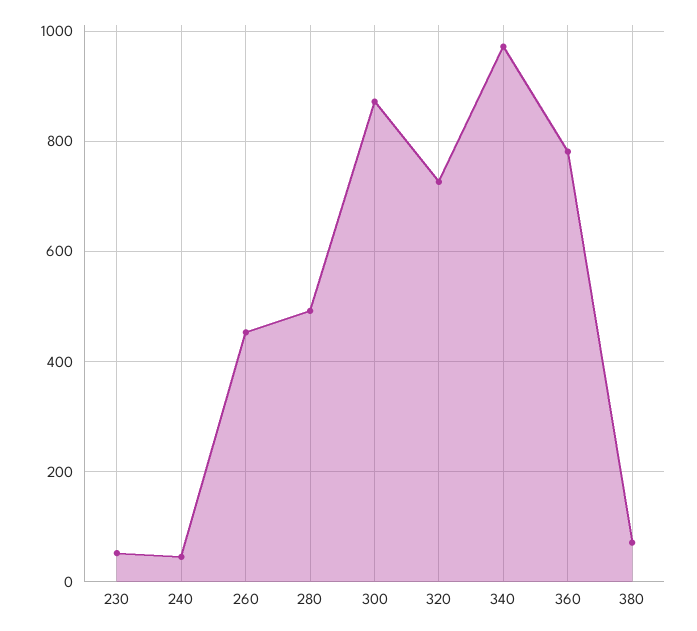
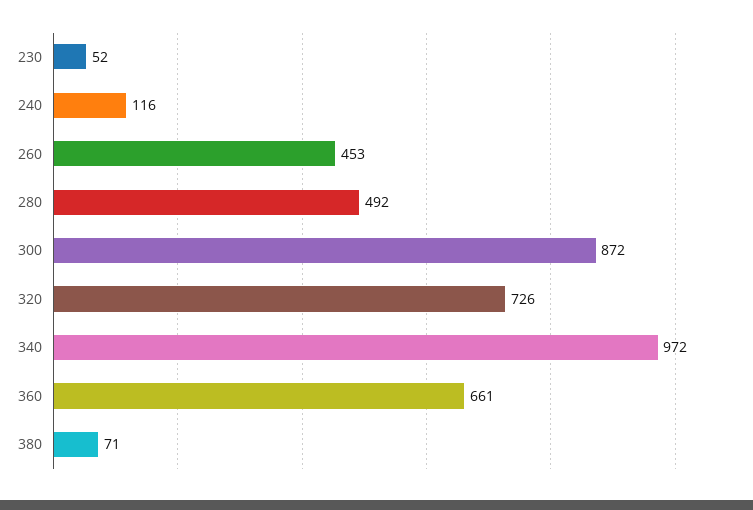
  {
    "230": 52,
-   "240": 40,
+   "240": 116,
    "260": 453,
    "280": 492,
    "300": 872,
    "320": 726,
    "340": 972,
-   "360": 780,
+   "360": 661,
    "380": 71
  }

